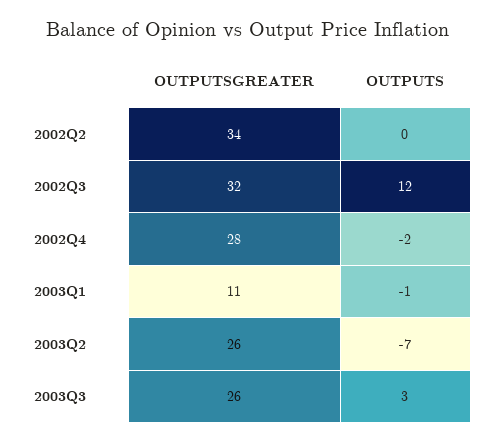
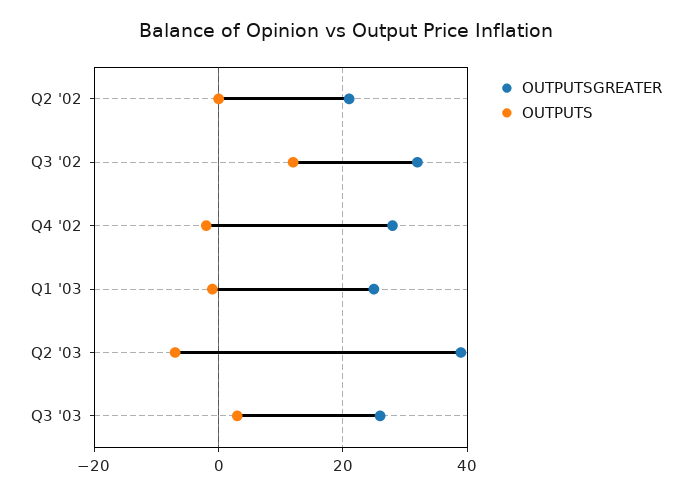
  {
    "OUTPUTSGREATER": {
-     "2002Q2": 34,
+     "2002Q2": 20,
      "2002Q3": 32,
      "2002Q4": 28,
-     "2003Q1": 11,
+     "2003Q1": 25,
-     "2003Q2": 26,
+     "2003Q2": 40,
      "2003Q3": 26
    },
    "OUTPUTS": {
      "2002Q2": 0,
      "2002Q3": 12,
      "2002Q4": -2,
      "2003Q1": -1,
      "2003Q2": -7,
      "2003Q3": 3
    }
  }

